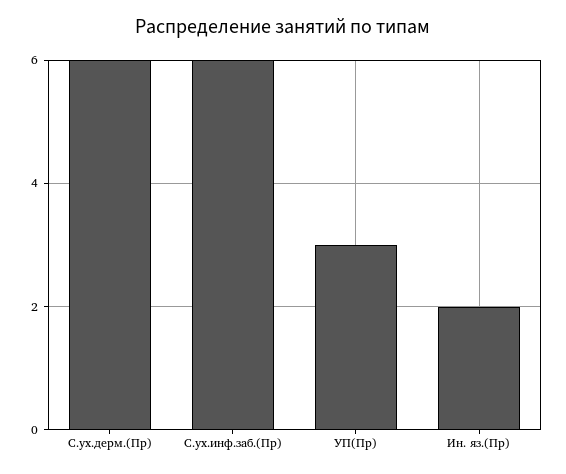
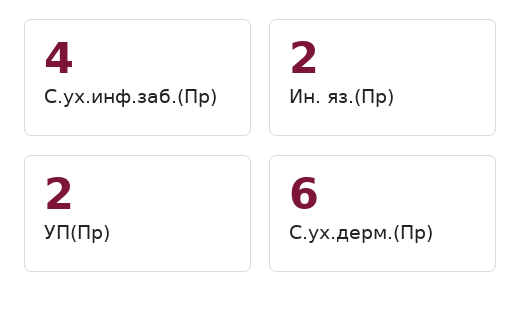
  {
    "С.ух.дерм.(Пр)": 6,
-   "С.ух.инф.заб.(Пр)": 6,
+   "С.ух.инф.заб.(Пр)": 4,
-   "УП(Пр)": 3,
+   "УП(Пр)": 2,
    "Ин. яз.(Пр)": 2
  }

